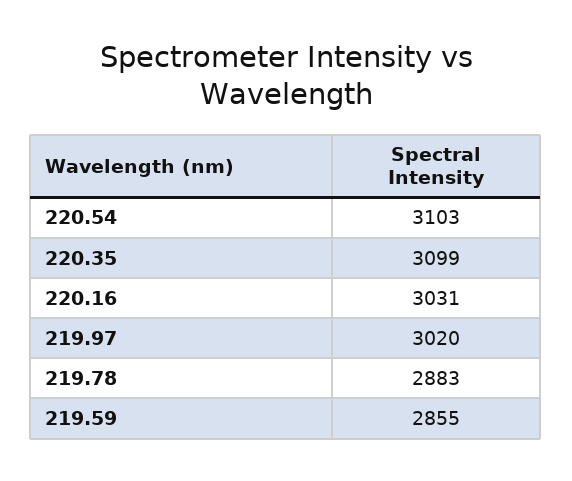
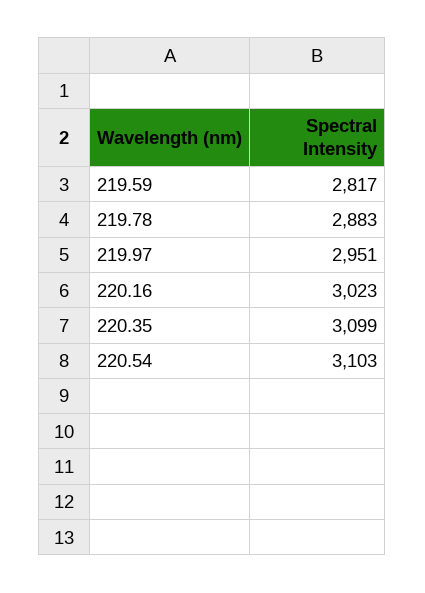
  {
    "220.54": 3103,
    "220.35": 3099,
-   "220.16": 3031,
+   "220.16": 3023,
-   "219.97": 3020,
+   "219.97": 2951,
    "219.78": 2883,
-   "219.59": 2855
+   "219.59": 2817
  }

